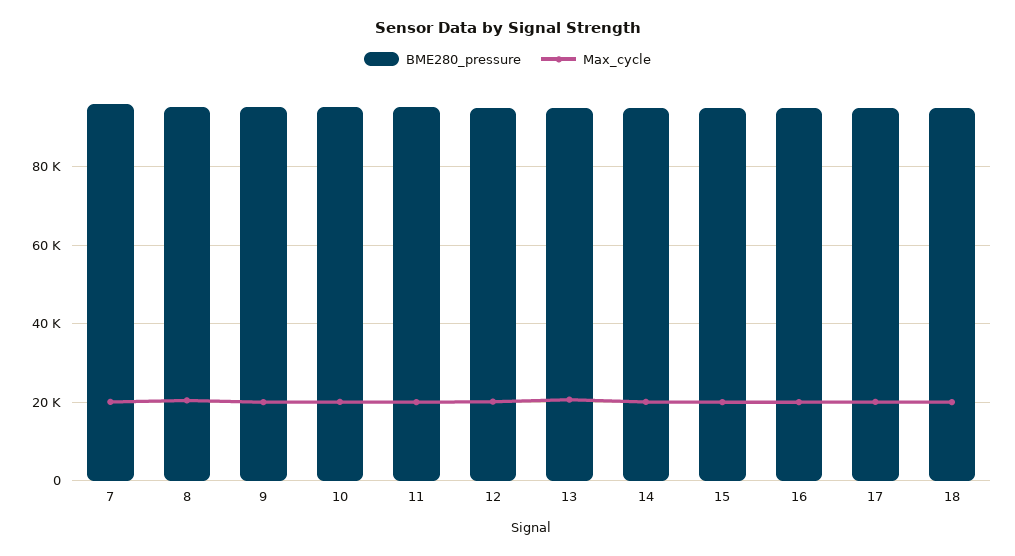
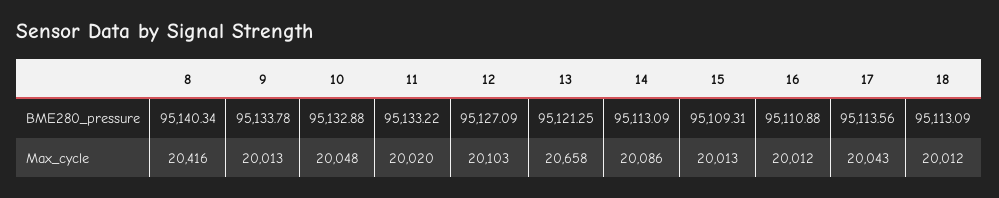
  {
    "BME280_pressure": {
-     "7": 96000,
      "8": 95140.34,
      "9": 95133.78,
      "10": 95132.88,
      "11": 95133.22,
      "12": 95127.09,
      "13": 95121.25,
      "14": 95113.09,
      "15": 95109.31,
      "16": 95110.88,
      "17": 95113.56,
      "18": 95113.09
    },
    "Max_cycle": {
-     "7": 20000,
      "8": 20416,
      "9": 20013,
      "10": 20048,
      "11": 20020,
      "12": 20103,
      "13": 20658,
      "14": 20086,
      "15": 20013,
      "16": 20012,
      "17": 20043,
      "18": 20012
    }
  }

